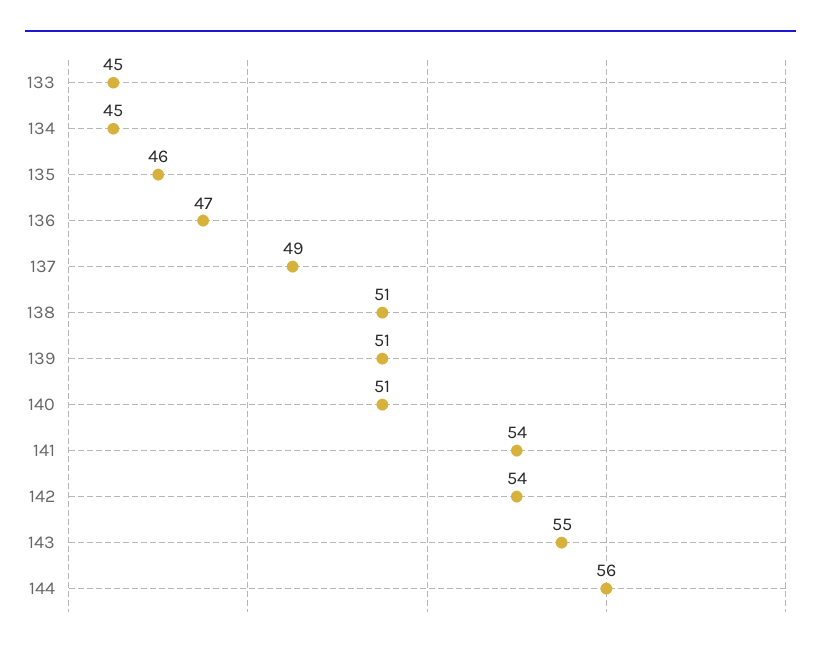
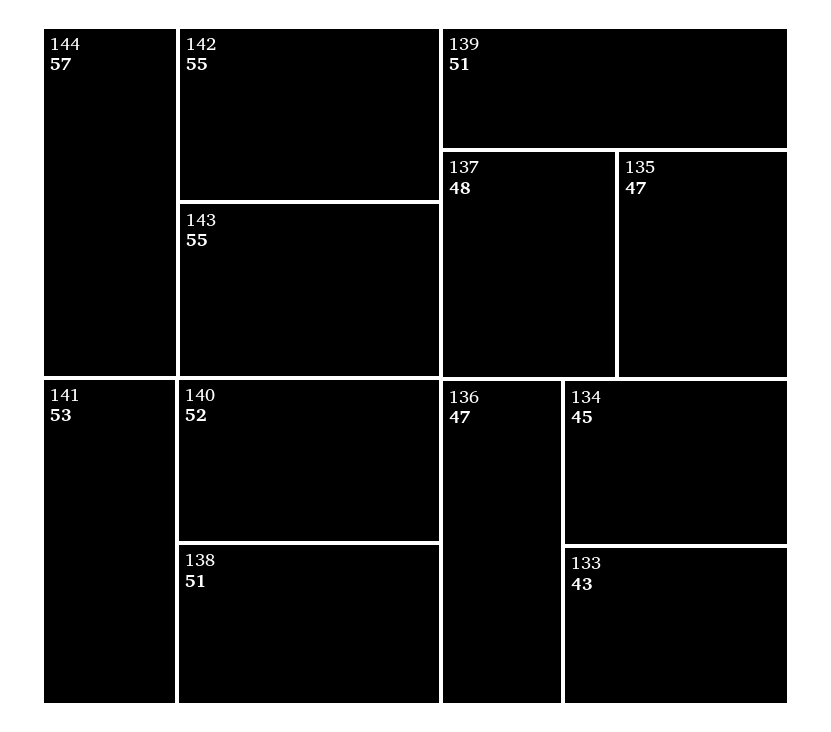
  {
-   "133": 45,
+   "133": 43,
    "134": 45,
-   "135": 46,
+   "135": 47,
    "136": 47,
-   "137": 49,
+   "137": 48,
    "138": 51,
    "139": 51,
-   "140": 51,
+   "140": 52,
-   "141": 54,
+   "141": 53,
-   "142": 54,
+   "142": 55,
    "143": 55,
-   "144": 56
+   "144": 57
  }

